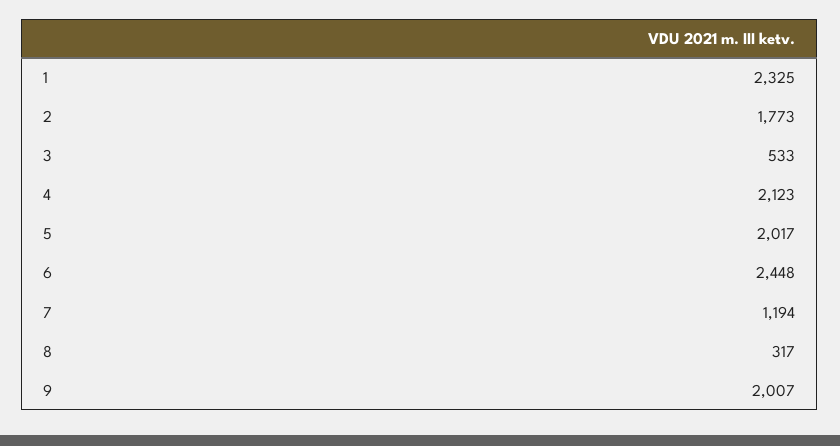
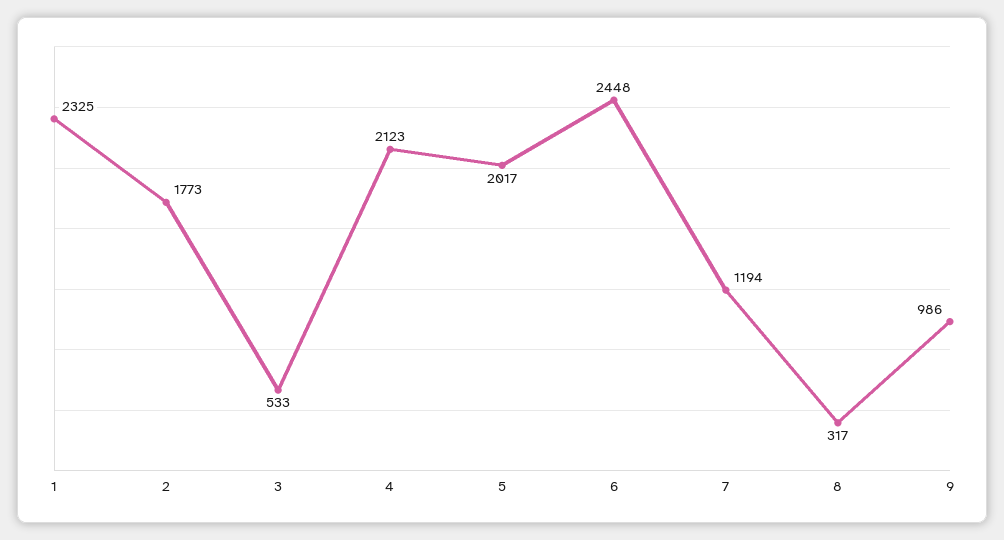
  {
    "1": 2325,
    "2": 1773,
    "3": 533,
    "4": 2123,
    "5": 2017,
    "6": 2448,
    "7": 1194,
    "8": 317,
-   "9": 2007
+   "9": 986
  }

